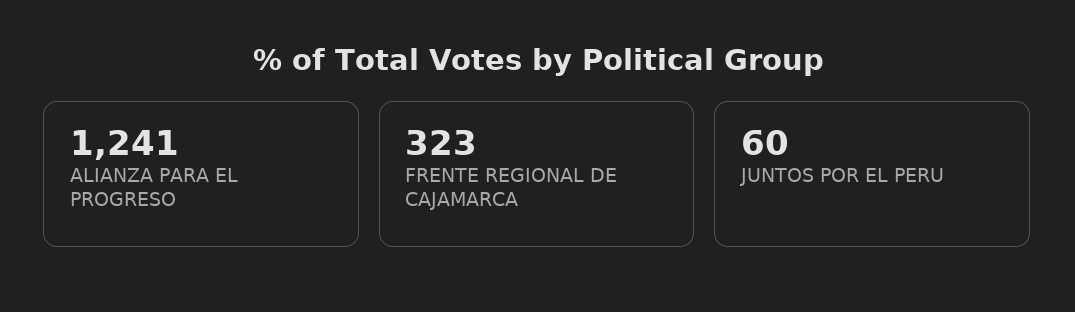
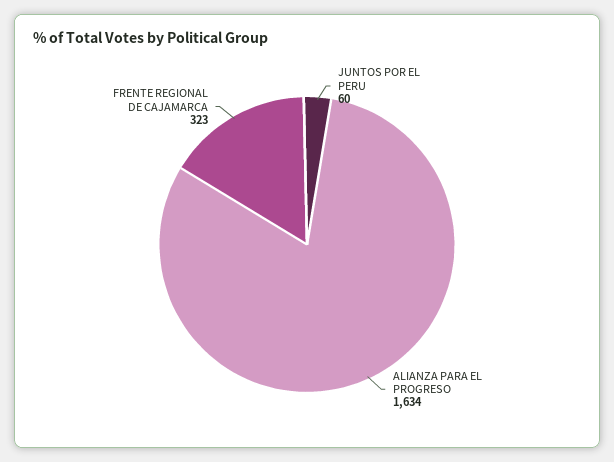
  {
-   "ALIANZA PARA EL PROGRESO": 1241,
+   "ALIANZA PARA EL PROGRESO": 1634,
    "FRENTE REGIONAL DE CAJAMARCA": 323,
    "JUNTOS POR EL PERU": 60
  }

